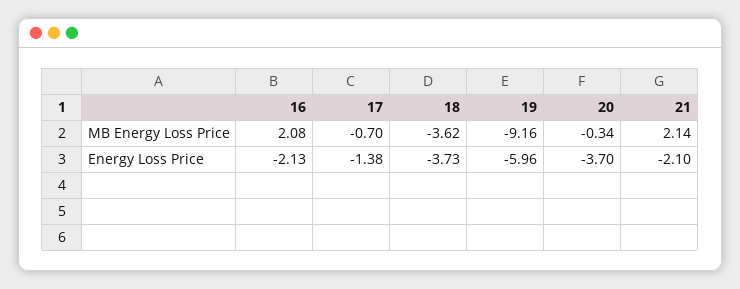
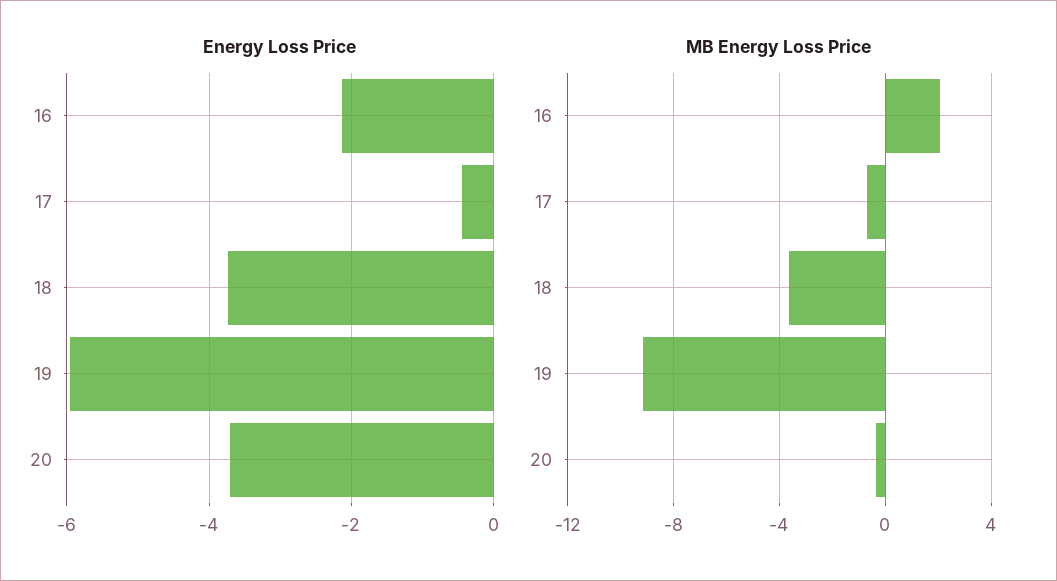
  {
    "MB Energy Loss Price": {
      "16": 2.08,
      "17": -0.7,
      "18": -3.62,
      "19": -9.16,
-     "20": -0.34,
+     "20": -0.34
-     "21": 2.14
    },
    "Energy Loss Price": {
      "16": -2.13,
-     "17": -1.38,
+     "17": -0.4,
      "18": -3.73,
      "19": -5.96,
-     "20": -3.7,
+     "20": -3.7
-     "21": -2.1
    }
  }

